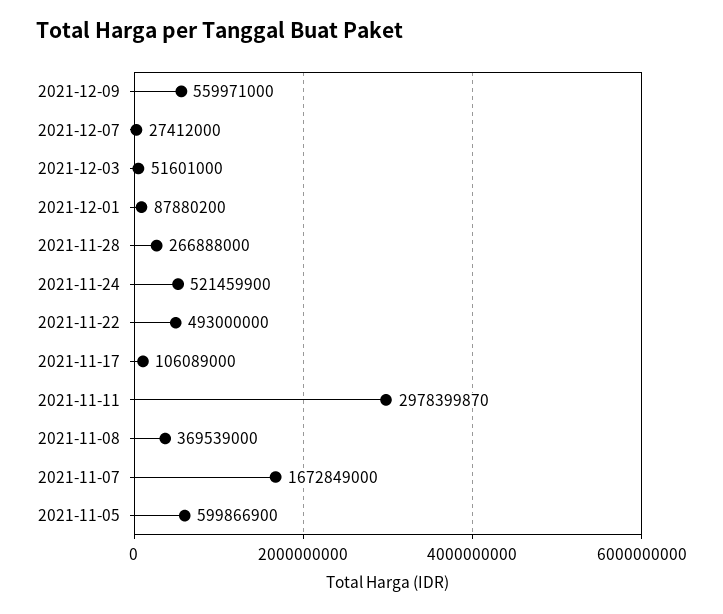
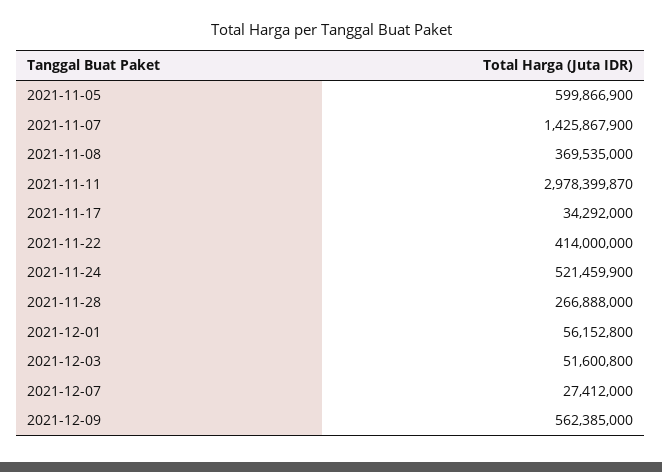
  {
-   "2021-12-09": 559971000,
+   "2021-12-09": 562385000,
    "2021-12-07": 27412000,
-   "2021-12-03": 51601000,
+   "2021-12-03": 51600800,
-   "2021-12-01": 87880200,
+   "2021-12-01": 56152800,
    "2021-11-28": 266888000,
    "2021-11-24": 521459900,
-   "2021-11-22": 493000000,
+   "2021-11-22": 414000000,
-   "2021-11-17": 106089000,
+   "2021-11-17": 34292000,
    "2021-11-11": 2978399870,
-   "2021-11-08": 369539000,
+   "2021-11-08": 369535000,
-   "2021-11-07": 1672849000,
+   "2021-11-07": 1425867900,
    "2021-11-05": 599866900
  }

